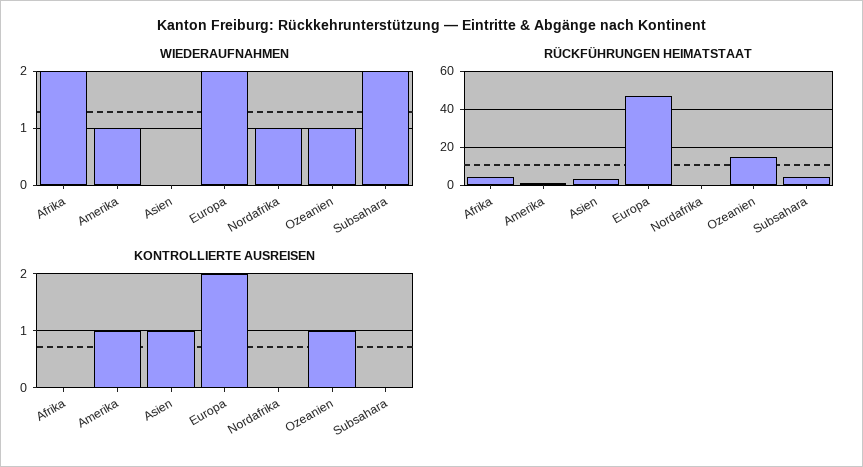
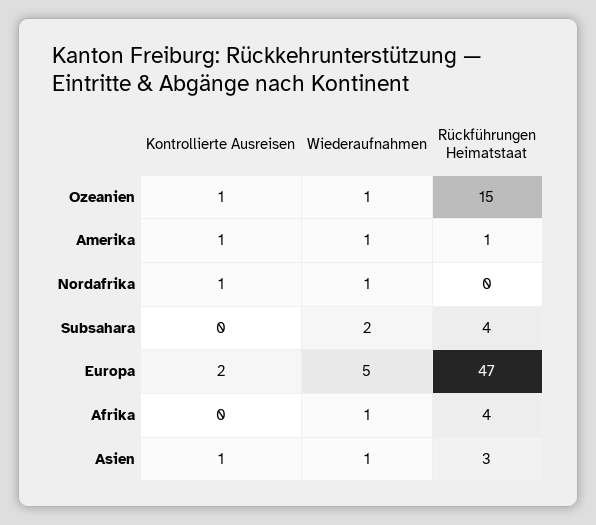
  {
    "WIEDERAUFNAHMEN": {
-     "Afrika": 2,
+     "Afrika": 1,
      "Amerika": 1,
-     "Asien": 0,
+     "Asien": 1,
-     "Europa": 2,
+     "Europa": 5,
      "Nordafrika": 1,
      "Ozeanien": 1,
      "Subsahara": 2
    },
    "RÜCKFÜHRUNGEN HEIMATSTAAT": {
      "Afrika": 4,
      "Amerika": 1,
      "Asien": 3,
      "Europa": 47,
      "Nordafrika": 0,
      "Ozeanien": 15,
      "Subsahara": 4
    },
    "KONTROLLIERTE AUSREISEN": {
      "Afrika": 0,
      "Amerika": 1,
      "Asien": 1,
      "Europa": 2,
-     "Nordafrika": 0,
+     "Nordafrika": 1,
      "Ozeanien": 1,
      "Subsahara": 0
    }
  }

